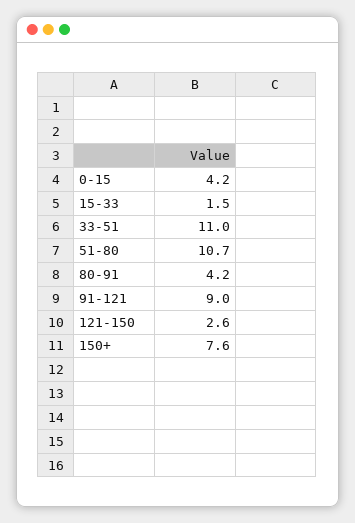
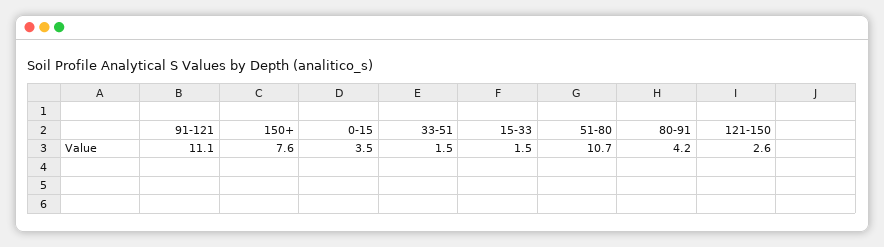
  {
-   "0-15": 4.2,
+   "0-15": 3.5,
    "15-33": 1.5,
-   "33-51": 11,
+   "33-51": 1.5,
    "51-80": 10.7,
    "80-91": 4.2,
-   "91-121": 9,
+   "91-121": 11.1,
    "121-150": 2.6,
    "150+": 7.6
  }

